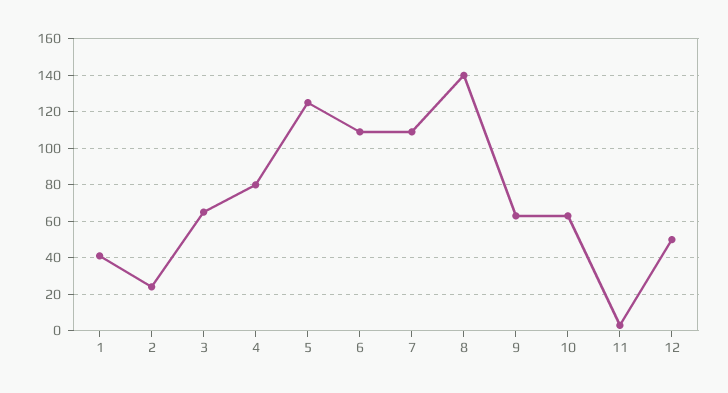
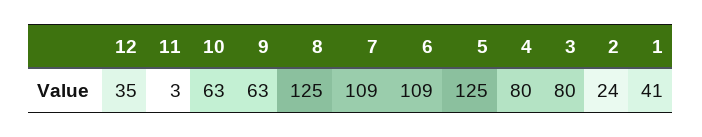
  {
    "1": 41,
    "2": 24,
-   "3": 65,
+   "3": 80,
    "4": 80,
    "5": 125,
    "6": 109,
    "7": 109,
-   "8": 140,
+   "8": 125,
    "9": 63,
    "10": 63,
    "11": 3,
-   "12": 50
+   "12": 35
  }

